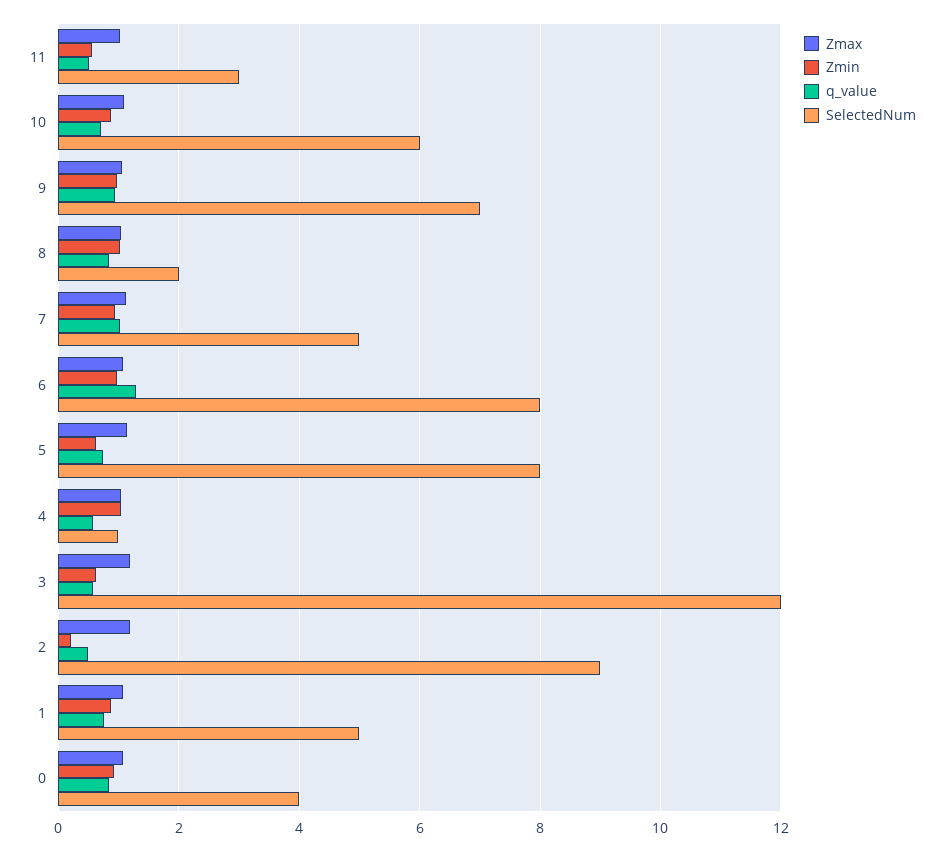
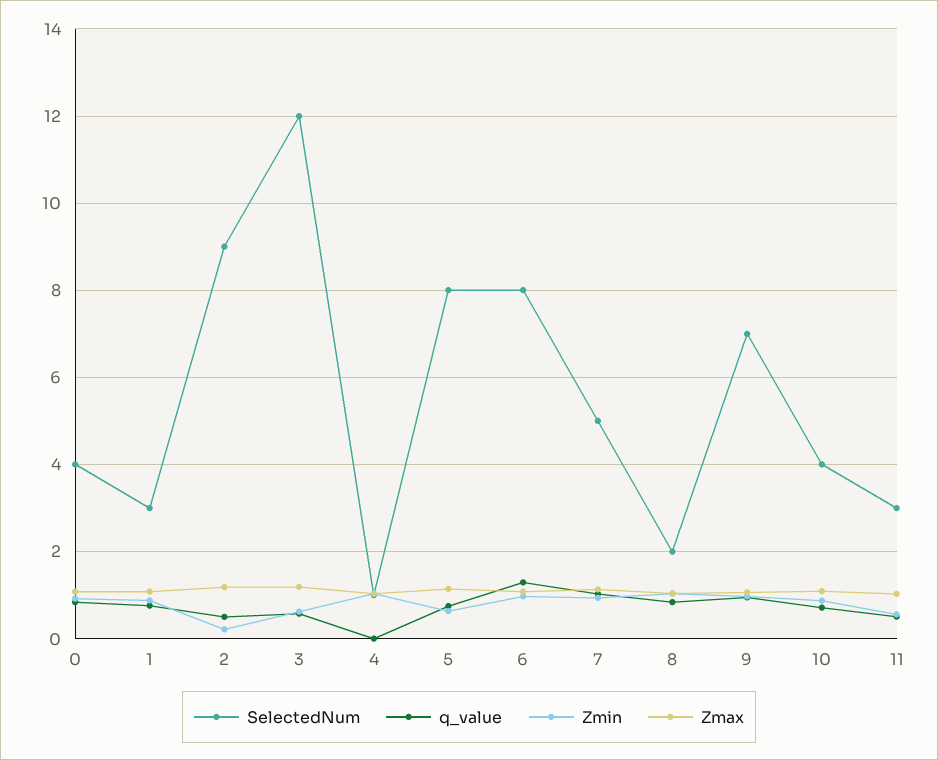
  {
    "Zmax": {
      "11": 1,
      "10": 1,
      "9": 1,
      "8": 1,
      "7": 1.2,
      "6": 1,
      "5": 1.2,
      "4": 1,
      "3": 1.2,
      "2": 1.2,
      "1": 1,
      "0": 1
    },
    "Zmin": {
      "11": 0.6,
      "10": 0.8,
      "9": 1,
      "8": 1,
      "7": 1,
      "6": 1,
      "5": 0.6,
      "4": 1,
      "3": 0.6,
      "2": 0.2,
      "1": 0.8,
      "0": 1
    },
    "q_value": {
      "11": 0.6,
      "10": 0.8,
      "9": 1,
      "8": 0.8,
      "7": 1,
      "6": 1.2,
      "5": 0.8,
-     "4": 0.6,
+     "4": 0,
      "3": 0.6,
      "2": 0.4,
      "1": 0.8,
      "0": 0.8
    },
    "SelectedNum": {
      "11": 3,
-     "10": 6,
+     "10": 4,
      "9": 7,
      "8": 2,
      "7": 5,
      "6": 8,
      "5": 8,
      "4": 1,
      "3": 12,
      "2": 9,
-     "1": 5,
+     "1": 3,
      "0": 4
    }
  }

